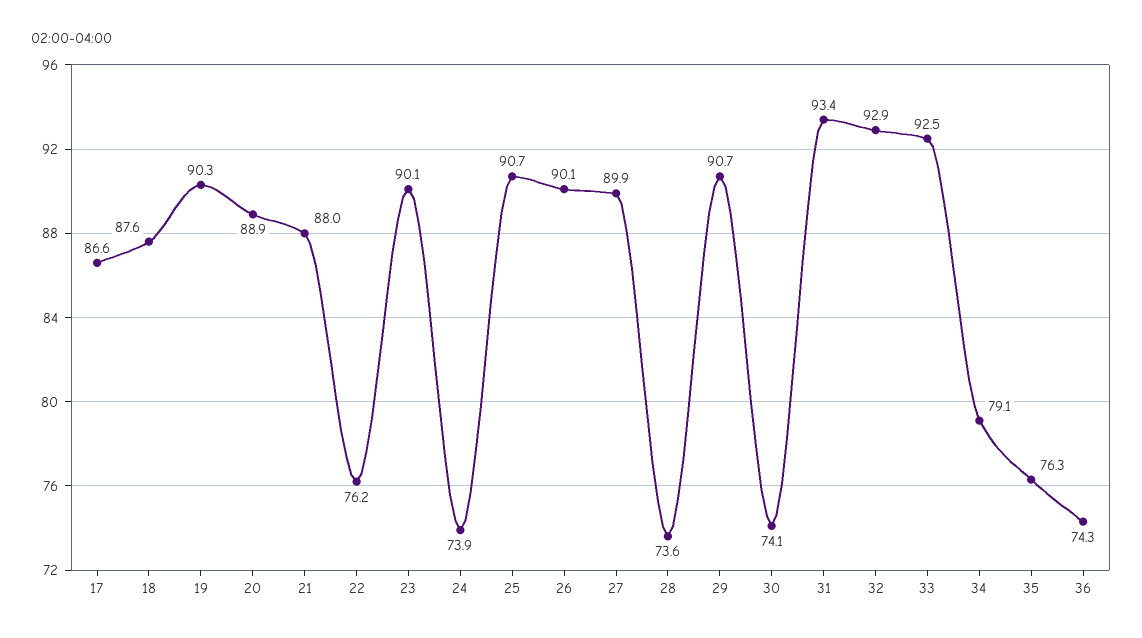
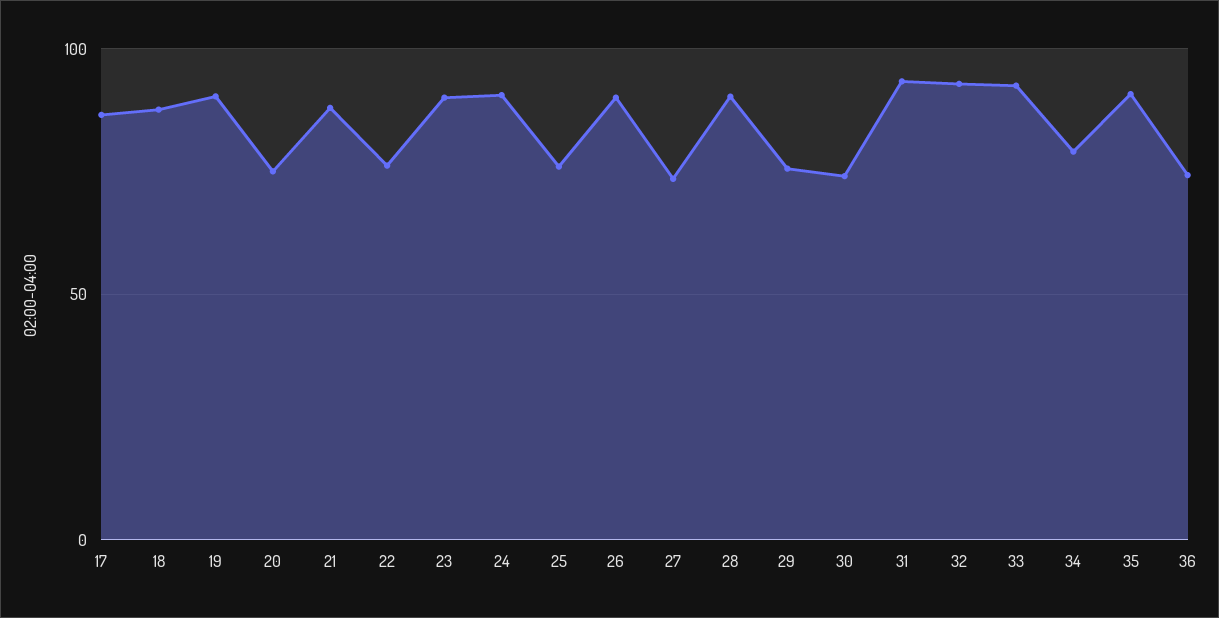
  {
    "17": 86.6,
    "18": 87.6,
    "19": 90.3,
-   "20": 88.9,
+   "20": 75,
    "21": 88,
    "22": 76.2,
    "23": 90.1,
-   "24": 73.9,
+   "24": 90,
-   "25": 90.7,
+   "25": 75,
    "26": 90.1,
-   "27": 89.9,
+   "27": 75,
-   "28": 73.6,
+   "28": 90,
-   "29": 90.7,
+   "29": 75,
    "30": 74.1,
    "31": 93.4,
    "32": 92.9,
    "33": 92.5,
    "34": 79.1,
-   "35": 76.3,
+   "35": 90,
    "36": 74.3
  }

